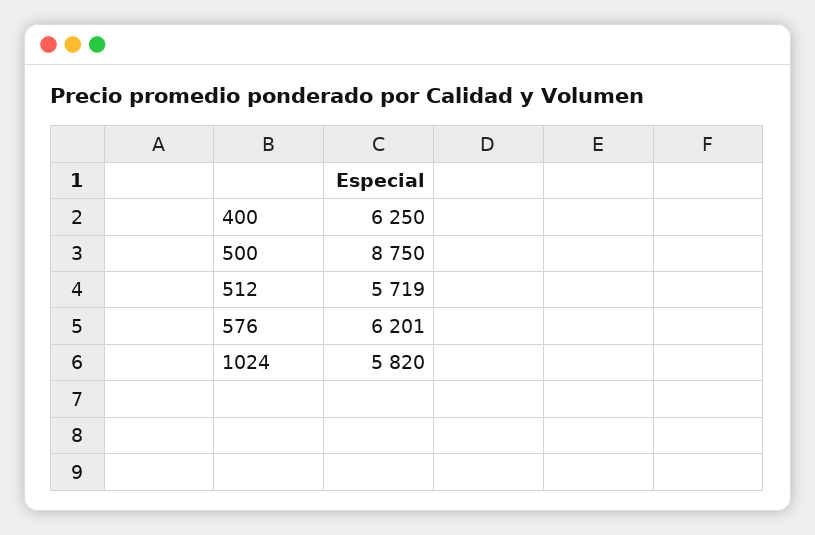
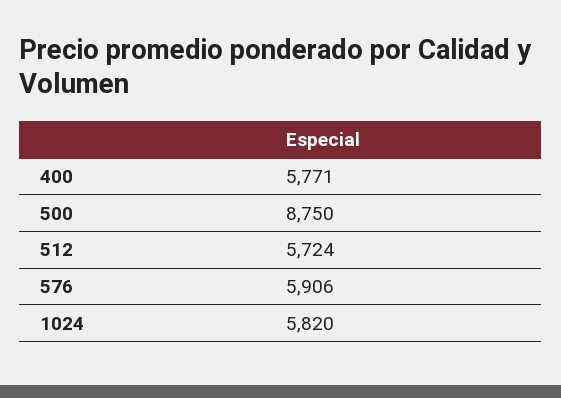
  {
-   "400": 6250,
+   "400": 5771,
    "500": 8750,
-   "512": 5719,
+   "512": 5724,
-   "576": 6201,
+   "576": 5906,
    "1024": 5820
  }

